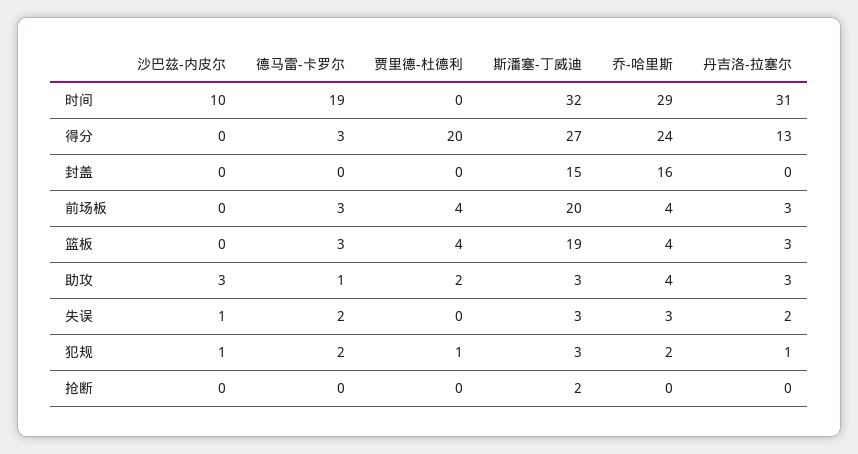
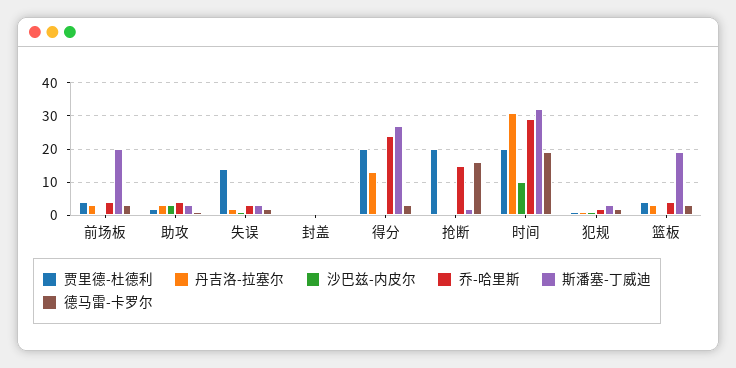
  {
    "沙巴兹-内皮尔": {
      "时间": 10,
      "得分": 0,
      "封盖": 0,
      "前场板": 0,
      "篮板": 0,
      "助攻": 3,
      "失误": 1,
      "犯规": 1,
      "抢断": 0
    },
    "德马雷-卡罗尔": {
      "时间": 19,
      "得分": 3,
      "封盖": 0,
      "前场板": 3,
      "篮板": 3,
      "助攻": 1,
      "失误": 2,
      "犯规": 2,
-     "抢断": 0
+     "抢断": 15
    },
    "贾里德-杜德利": {
-     "时间": 0,
+     "时间": 20,
      "得分": 20,
      "封盖": 0,
      "前场板": 4,
      "篮板": 4,
      "助攻": 2,
-     "失误": 0,
+     "失误": 15,
      "犯规": 1,
-     "抢断": 0
+     "抢断": 20
    },
    "斯潘塞-丁威迪": {
      "时间": 32,
      "得分": 27,
-     "封盖": 15,
+     "封盖": 0,
      "前场板": 20,
      "篮板": 19,
      "助攻": 3,
      "失误": 3,
      "犯规": 3,
      "抢断": 2
    },
    "乔-哈里斯": {
      "时间": 29,
      "得分": 24,
-     "封盖": 16,
+     "封盖": 0,
      "前场板": 4,
      "篮板": 4,
      "助攻": 4,
      "失误": 3,
      "犯规": 2,
-     "抢断": 0
+     "抢断": 15
    },
    "丹吉洛-拉塞尔": {
      "时间": 31,
      "得分": 13,
      "封盖": 0,
      "前场板": 3,
      "篮板": 3,
      "助攻": 3,
      "失误": 2,
      "犯规": 1,
      "抢断": 0
    }
  }

